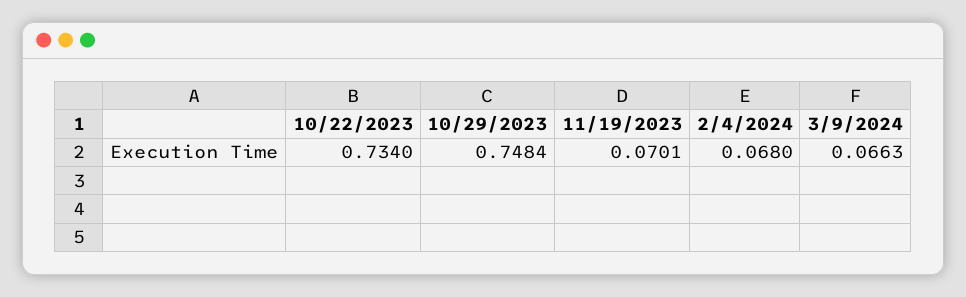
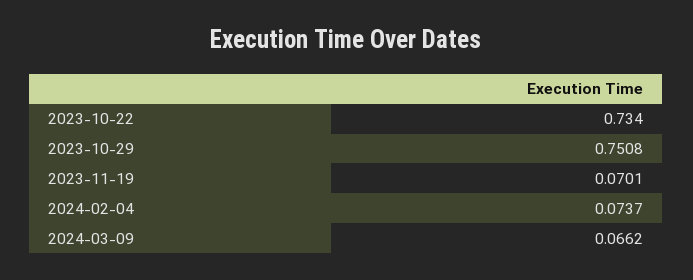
  {
    "10/22/2023": 0.734,
-   "10/29/2023": 0.7484,
+   "10/29/2023": 0.7508,
    "11/19/2023": 0.0701,
-   "2/4/2024": 0.068,
+   "2/4/2024": 0.0737,
-   "3/9/2024": 0.0663
+   "3/9/2024": 0.0662
  }

